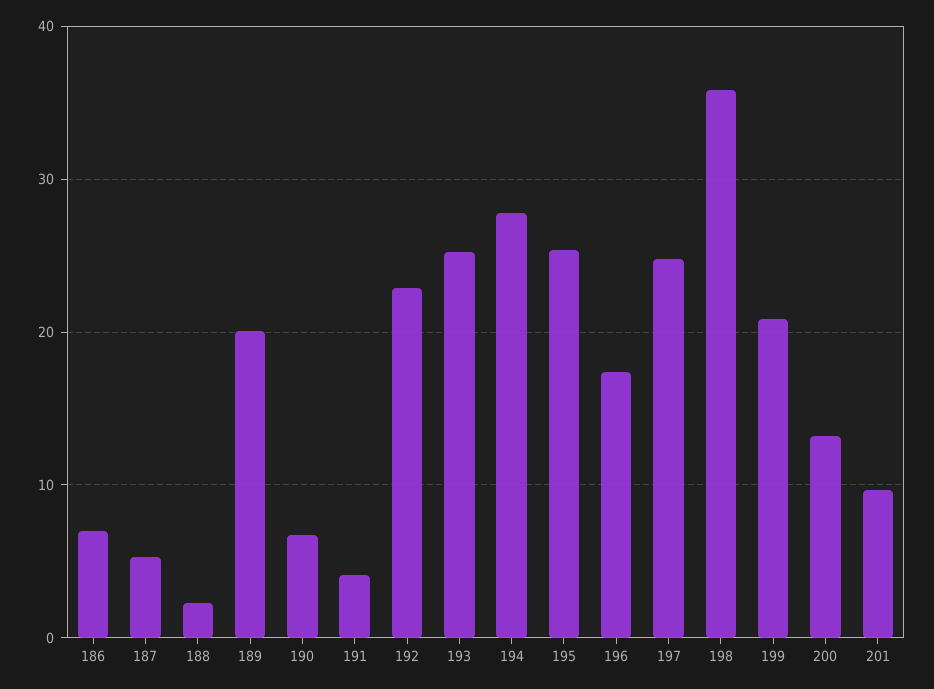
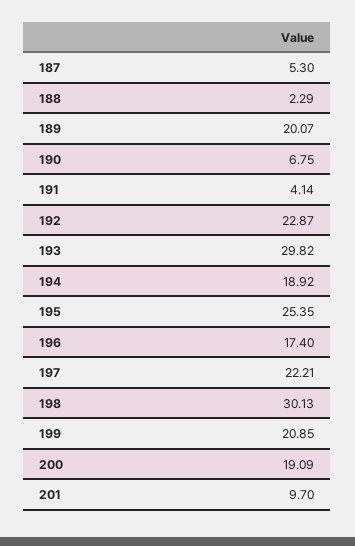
  {
-   "186": 7,
    "187": 5.3,
    "188": 2.29,
    "189": 20.07,
    "190": 6.75,
    "191": 4.14,
    "192": 22.87,
-   "193": 25,
+   "193": 29.82,
-   "194": 28,
+   "194": 18.92,
    "195": 25.35,
    "196": 17.4,
-   "197": 25,
+   "197": 22.21,
-   "198": 36,
+   "198": 30.13,
    "199": 20.85,
-   "200": 13,
+   "200": 19.09,
    "201": 9.7
  }

